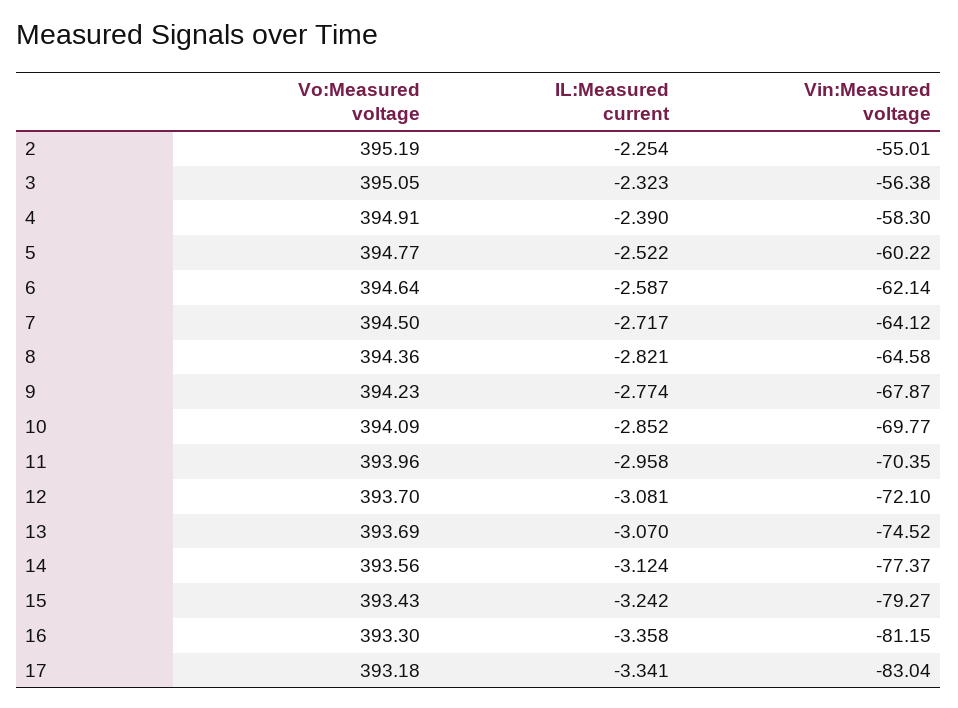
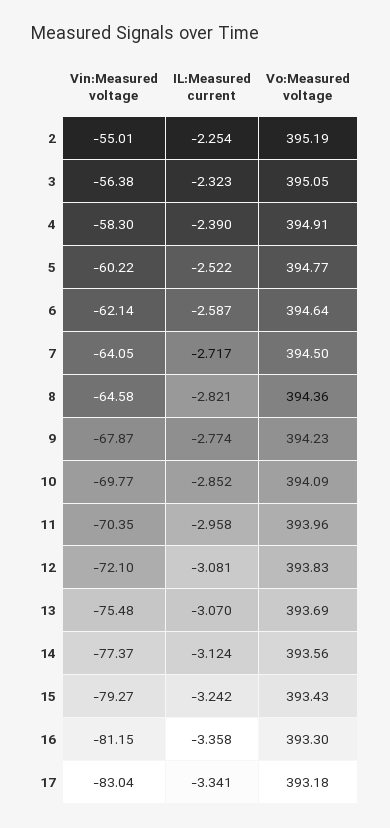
  {
    "Vo:Measured voltage": {
      "2": 395.19,
      "3": 395.05,
      "4": 394.91,
      "5": 394.77,
      "6": 394.64,
      "7": 394.5,
      "8": 394.36,
      "9": 394.23,
      "10": 394.09,
      "11": 393.96,
-     "12": 393.7,
+     "12": 393.83,
      "13": 393.69,
      "14": 393.56,
      "15": 393.43,
      "16": 393.3,
      "17": 393.18
    },
    "IL:Measured current": {
      "2": -2.254,
      "3": -2.323,
      "4": -2.39,
      "5": -2.522,
      "6": -2.587,
      "7": -2.717,
      "8": -2.821,
      "9": -2.774,
      "10": -2.852,
      "11": -2.958,
      "12": -3.081,
      "13": -3.07,
      "14": -3.124,
      "15": -3.242,
      "16": -3.358,
      "17": -3.341
    },
    "Vin:Measured voltage": {
      "2": -55.01,
      "3": -56.38,
      "4": -58.3,
      "5": -60.22,
      "6": -62.14,
-     "7": -64.12,
+     "7": -64.05,
      "8": -64.58,
      "9": -67.87,
      "10": -69.77,
      "11": -70.35,
      "12": -72.1,
-     "13": -74.52,
+     "13": -75.48,
      "14": -77.37,
      "15": -79.27,
      "16": -81.15,
      "17": -83.04
    }
  }

